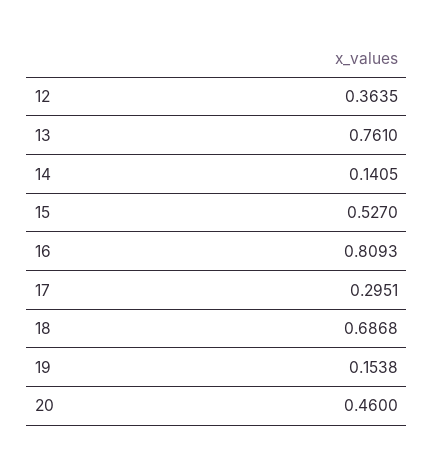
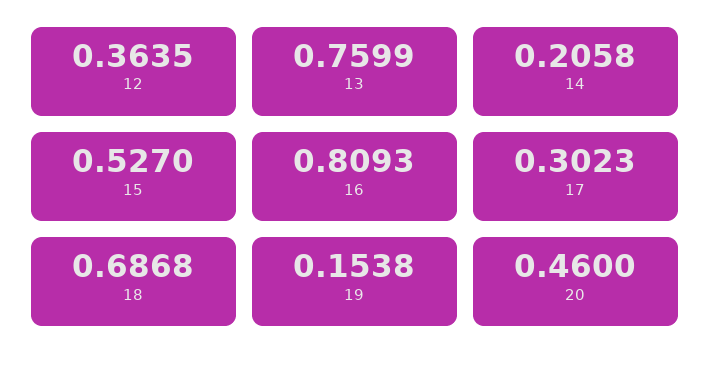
  {
    "12": 0.3635,
-   "13": 0.761,
+   "13": 0.7599,
-   "14": 0.1405,
+   "14": 0.2058,
    "15": 0.527,
    "16": 0.8093,
-   "17": 0.2951,
+   "17": 0.3023,
    "18": 0.6868,
    "19": 0.1538,
    "20": 0.46
  }

